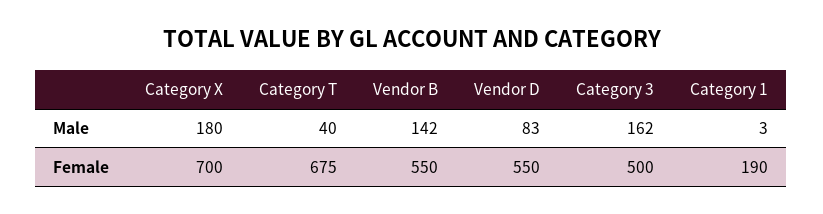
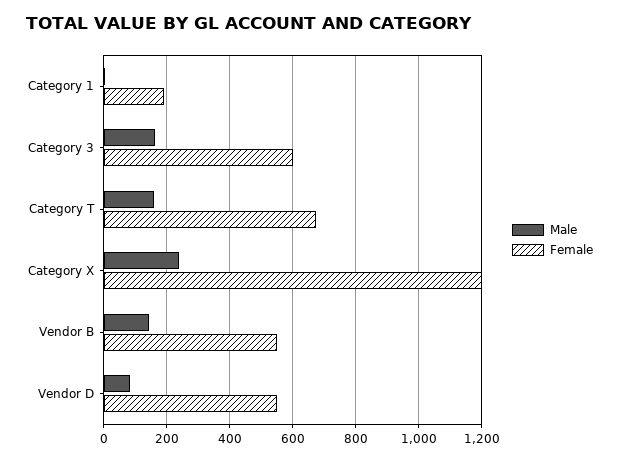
  {
    "Male": {
-     "Category X": 180,
+     "Category X": 240,
-     "Category T": 40,
+     "Category T": 160,
      "Vendor B": 142,
      "Vendor D": 83,
      "Category 3": 162,
      "Category 1": 3
    },
    "Female": {
-     "Category X": 700,
+     "Category X": 1200,
      "Category T": 675,
      "Vendor B": 550,
      "Vendor D": 550,
-     "Category 3": 500,
+     "Category 3": 600,
      "Category 1": 190
    }
  }

